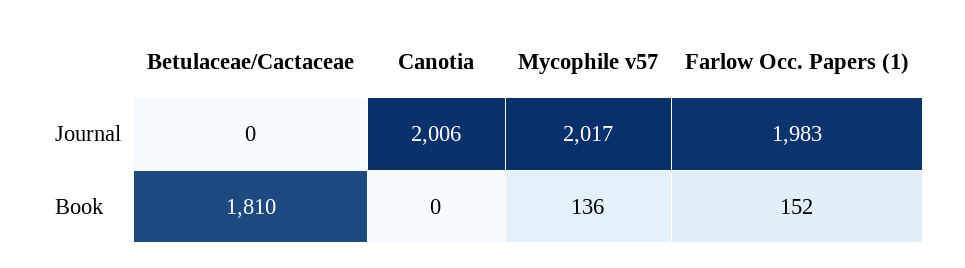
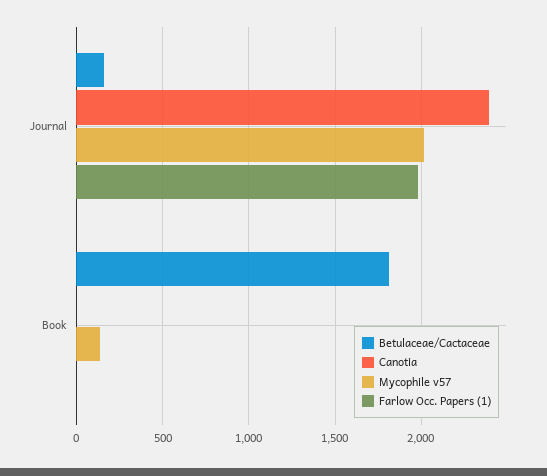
  {
    "Betulaceae/Cactaceae": {
-     "Journal": 0,
+     "Journal": 150,
      "Book": 1810
    },
    "Canotia": {
-     "Journal": 2006,
+     "Journal": 2400,
      "Book": 0
    },
    "Mycophile v57": {
      "Journal": 2017,
      "Book": 136
    },
    "Farlow Occ. Papers (1)": {
      "Journal": 1983,
-     "Book": 152
+     "Book": 0
    }
  }

